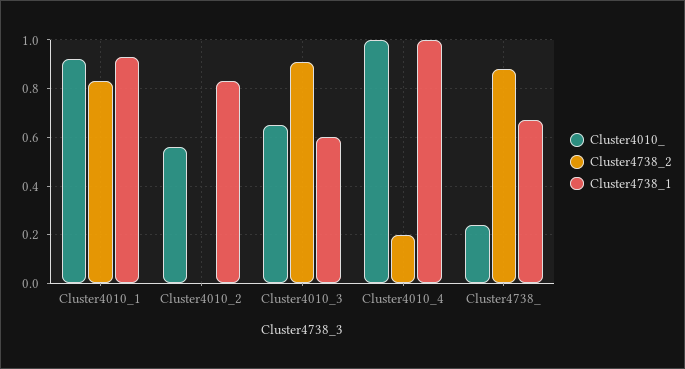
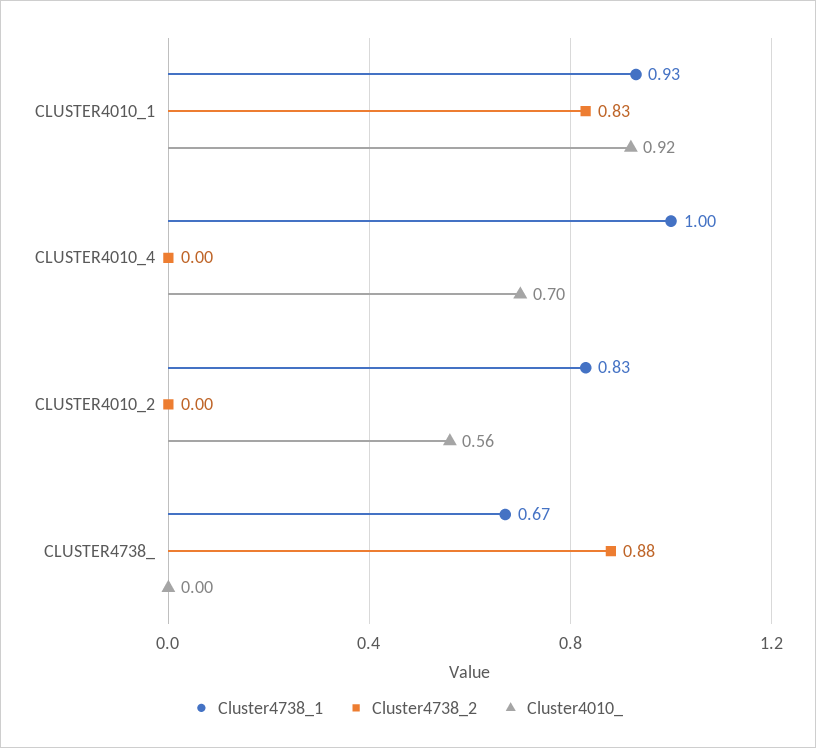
  {
    "Cluster4010_": {
      "Cluster4010_1": 0.92,
      "Cluster4010_2": 0.56,
-     "Cluster4010_3": 0.65,
-     "Cluster4010_4": 1,
+     "Cluster4010_4": 0.7,
-     "Cluster4738_": 0.25
+     "Cluster4738_": 0
    },
    "Cluster4738_2": {
      "Cluster4010_1": 0.83,
      "Cluster4010_2": 0,
-     "Cluster4010_3": 0.9,
-     "Cluster4010_4": 0.2,
+     "Cluster4010_4": 0,
      "Cluster4738_": 0.88
    },
    "Cluster4738_1": {
      "Cluster4010_1": 0.93,
      "Cluster4010_2": 0.83,
-     "Cluster4010_3": 0.6,
      "Cluster4010_4": 1,
      "Cluster4738_": 0.67
    }
  }

